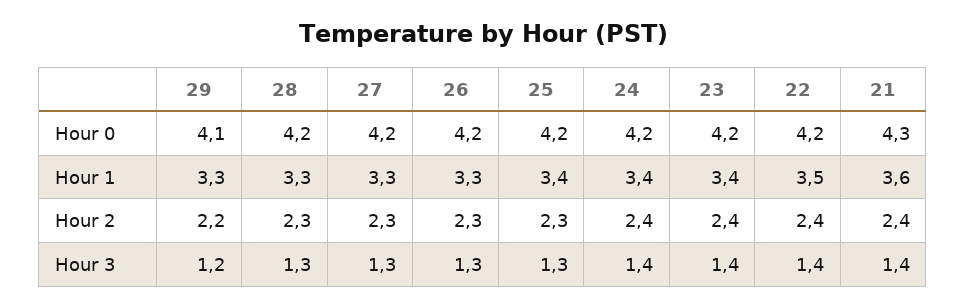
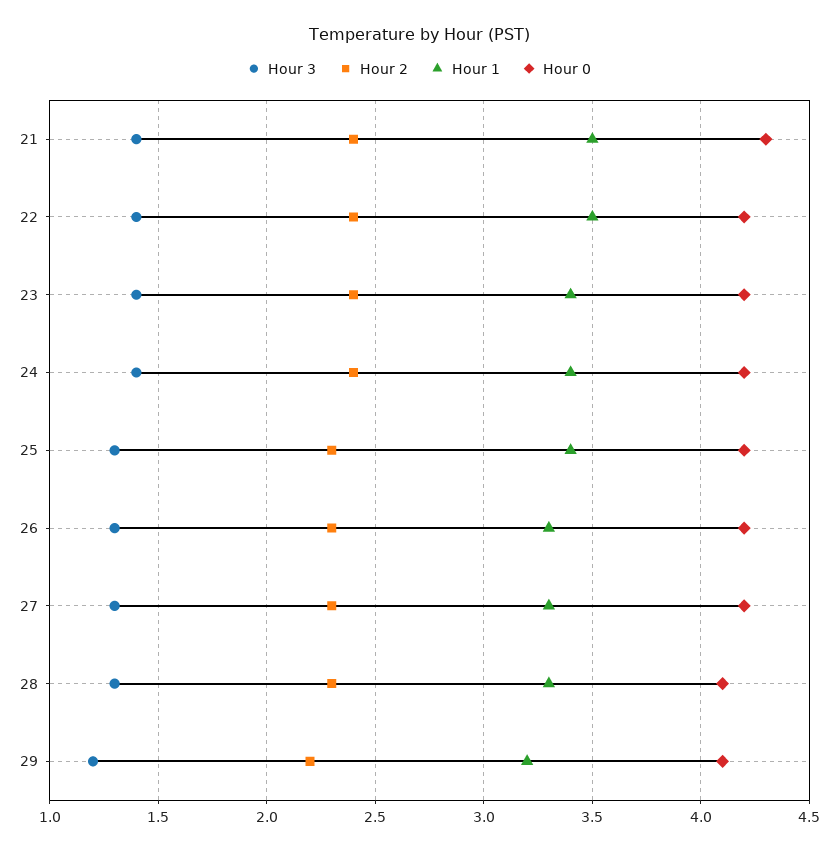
  {
    "Hour 0": {
      "29": 4.1,
-     "28": 4.2,
+     "28": 4.1,
      "27": 4.2,
      "26": 4.2,
      "25": 4.2,
      "24": 4.2,
      "23": 4.2,
      "22": 4.2,
      "21": 4.3
    },
    "Hour 1": {
-     "29": 3.3,
+     "29": 3.2,
      "28": 3.3,
      "27": 3.3,
      "26": 3.3,
      "25": 3.4,
      "24": 3.4,
      "23": 3.4,
      "22": 3.5,
-     "21": 3.6
+     "21": 3.5
    },
    "Hour 2": {
      "29": 2.2,
      "28": 2.3,
      "27": 2.3,
      "26": 2.3,
      "25": 2.3,
      "24": 2.4,
      "23": 2.4,
      "22": 2.4,
      "21": 2.4
    },
    "Hour 3": {
      "29": 1.2,
      "28": 1.3,
      "27": 1.3,
      "26": 1.3,
      "25": 1.3,
      "24": 1.4,
      "23": 1.4,
      "22": 1.4,
      "21": 1.4
    }
  }

